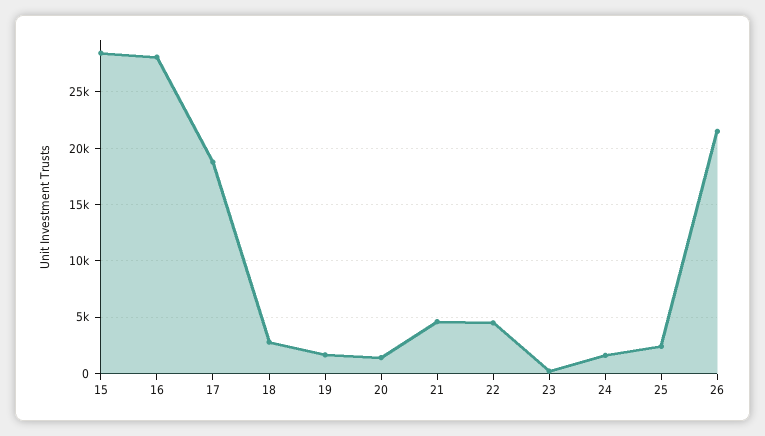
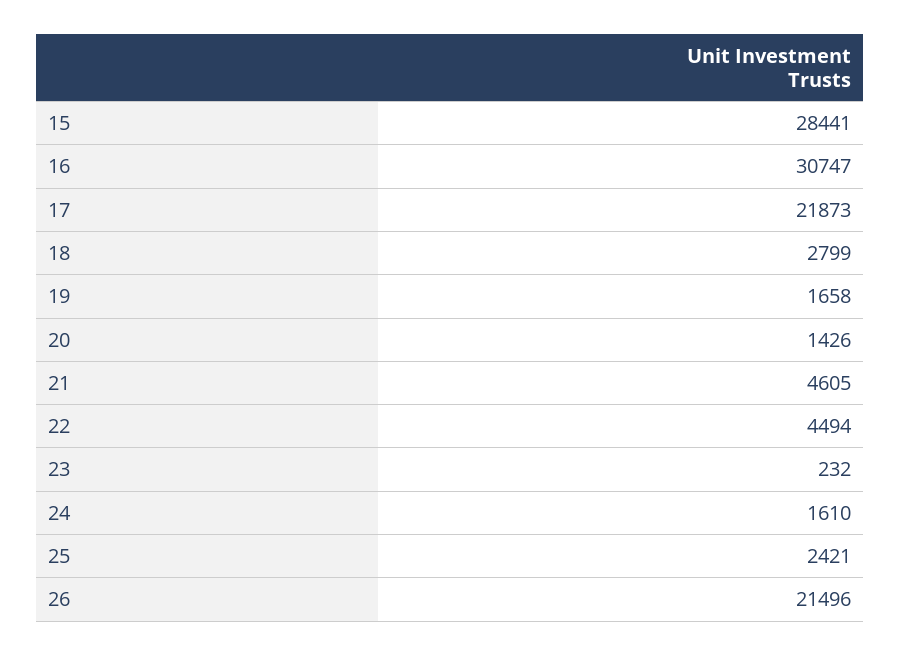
  {
    "15": 28441,
-   "16": 28000,
+   "16": 30747,
-   "17": 19000,
+   "17": 21873,
    "18": 2799,
    "19": 1658,
    "20": 1426,
    "21": 4605,
    "22": 4494,
    "23": 232,
    "24": 1610,
    "25": 2421,
    "26": 21496
  }

